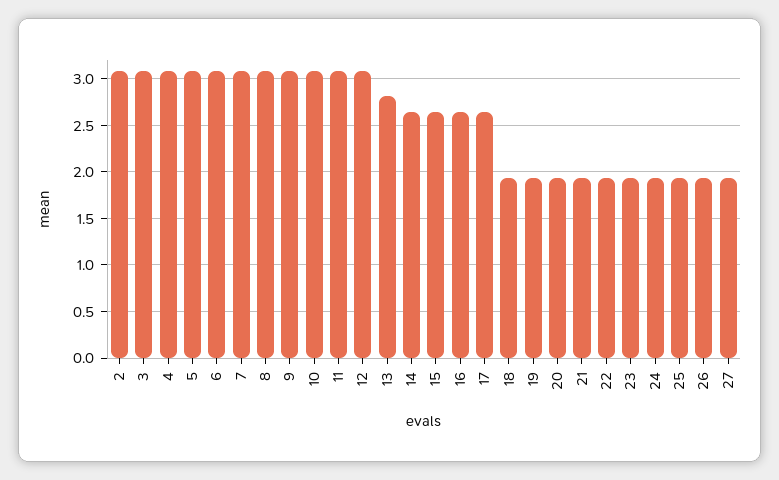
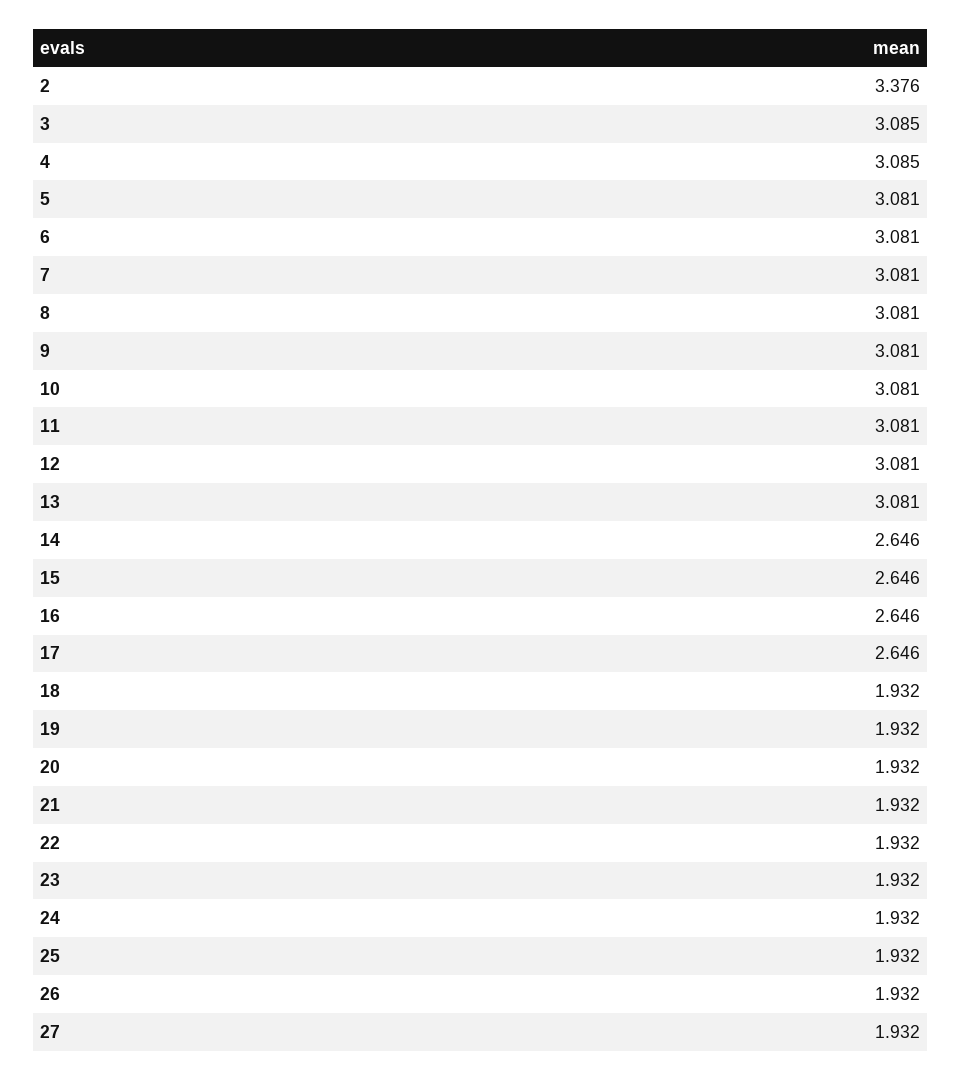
  {
-   "2": 3.1,
+   "2": 3.376,
    "3": 3.085,
    "4": 3.085,
    "5": 3.081,
    "6": 3.081,
    "7": 3.081,
    "8": 3.081,
    "9": 3.081,
    "10": 3.081,
    "11": 3.081,
    "12": 3.081,
-   "13": 2.8,
+   "13": 3.081,
    "14": 2.646,
    "15": 2.646,
    "16": 2.646,
    "17": 2.646,
    "18": 1.932,
    "19": 1.932,
    "20": 1.932,
    "21": 1.932,
    "22": 1.932,
    "23": 1.932,
    "24": 1.932,
    "25": 1.932,
    "26": 1.932,
    "27": 1.932
  }

